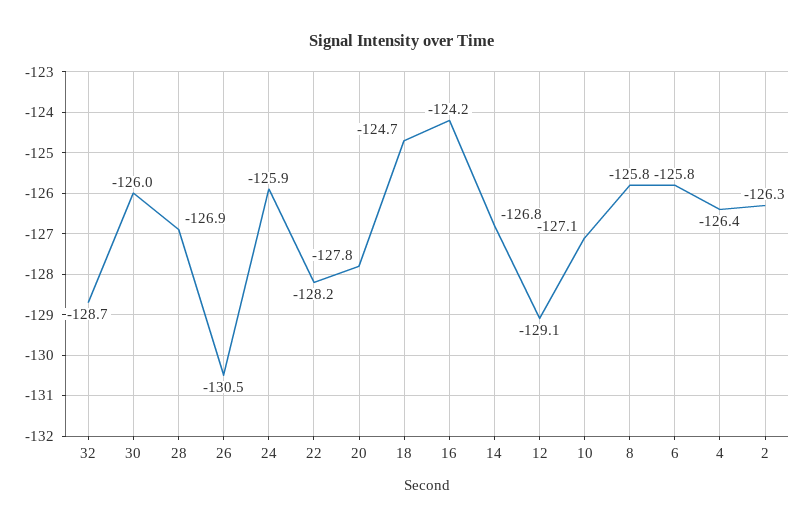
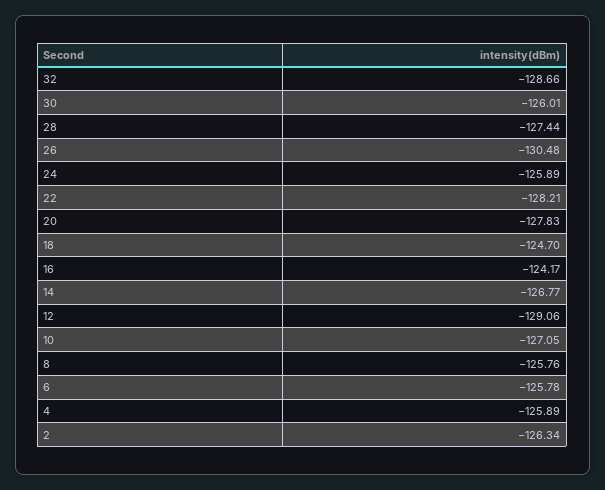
  {
    "32": -128.66,
    "30": -126.01,
-   "28": -126.9,
+   "28": -127.44,
    "26": -130.48,
    "24": -125.89,
    "22": -128.21,
    "20": -127.83,
    "18": -124.7,
    "16": -124.17,
    "14": -126.77,
    "12": -129.06,
    "10": -127.05,
    "8": -125.76,
    "6": -125.78,
-   "4": -126.4,
+   "4": -125.89,
    "2": -126.34
  }

